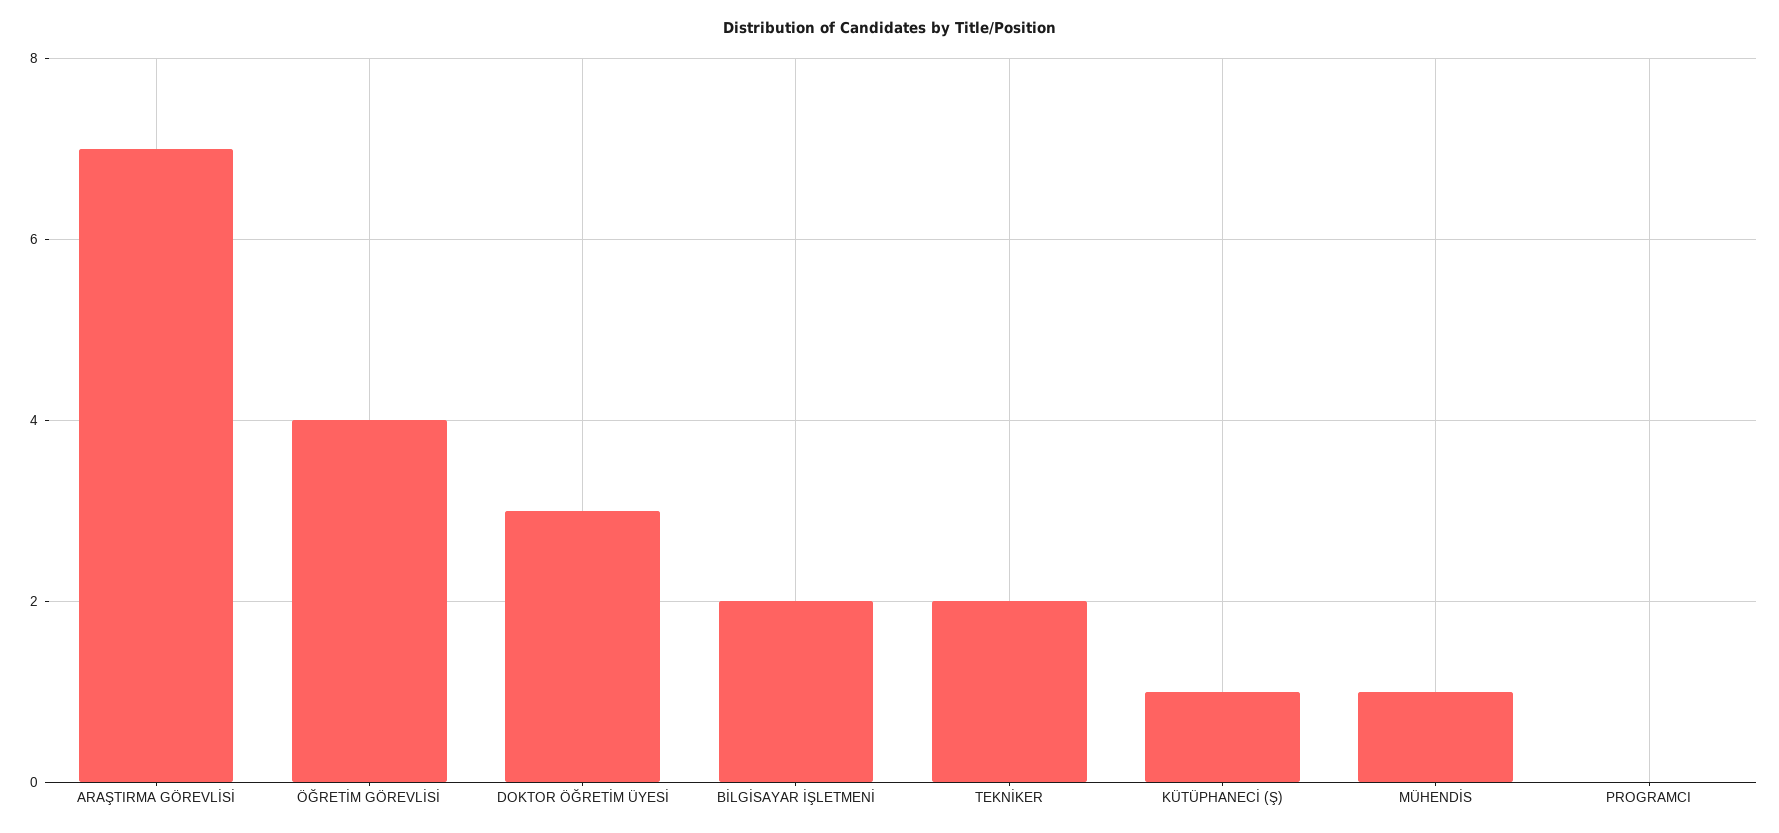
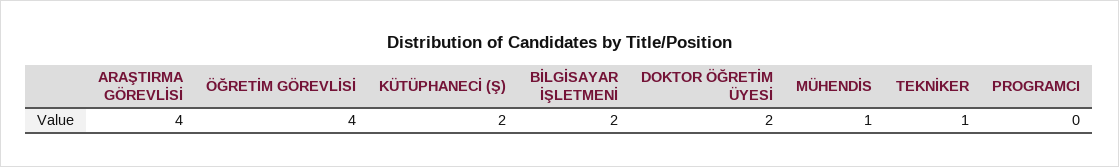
  {
-   "ARAŞTIRMA GÖREVLİSİ": 7,
+   "ARAŞTIRMA GÖREVLİSİ": 4,
    "ÖĞRETİM GÖREVLİSİ": 4,
-   "DOKTOR ÖĞRETİM ÜYESİ": 3,
+   "DOKTOR ÖĞRETİM ÜYESİ": 2,
    "BİLGİSAYAR İŞLETMENİ": 2,
-   "TEKNİKER": 2,
+   "TEKNİKER": 1,
-   "KÜTÜPHANECİ (Ş)": 1,
+   "KÜTÜPHANECİ (Ş)": 2,
    "MÜHENDİS": 1,
    "PROGRAMCI": 0
  }

